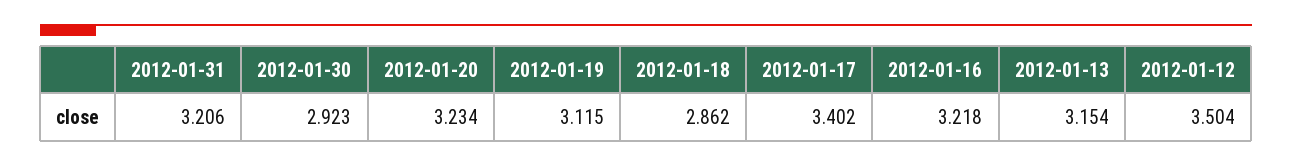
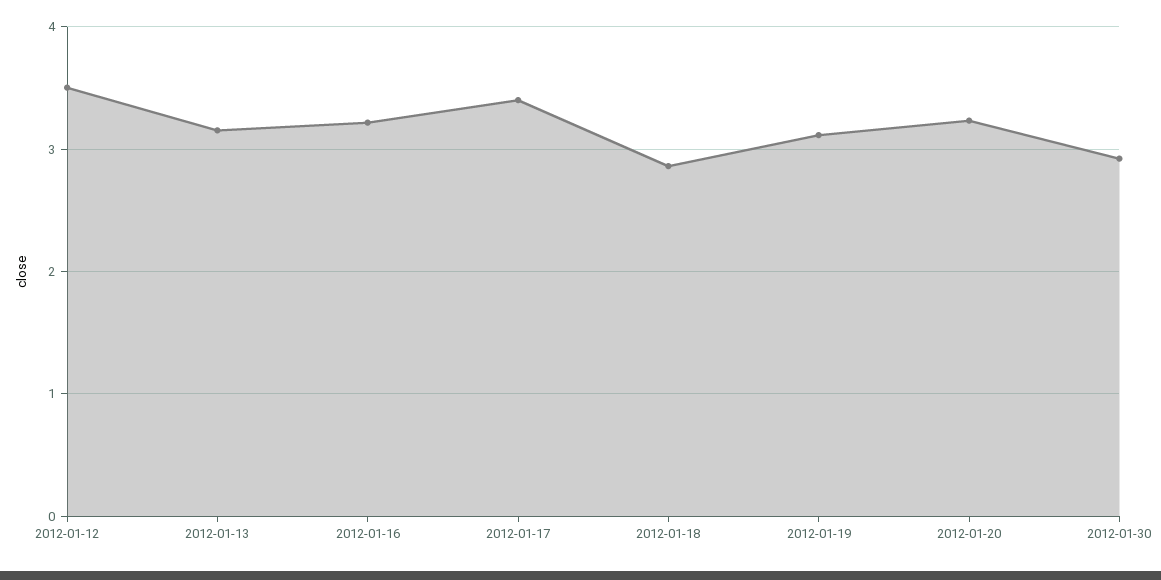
  {
-   "2012-01-31": 3.206,
    "2012-01-30": 2.923,
    "2012-01-20": 3.234,
    "2012-01-19": 3.115,
    "2012-01-18": 2.862,
    "2012-01-17": 3.402,
    "2012-01-16": 3.218,
    "2012-01-13": 3.154,
    "2012-01-12": 3.504
  }

